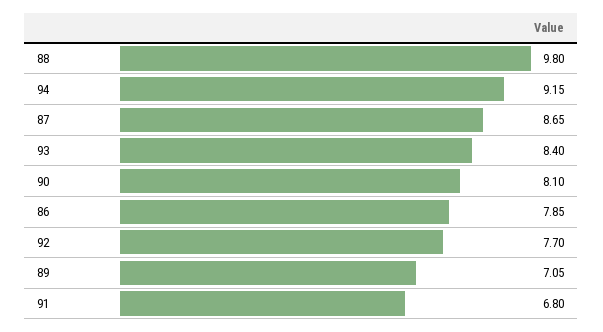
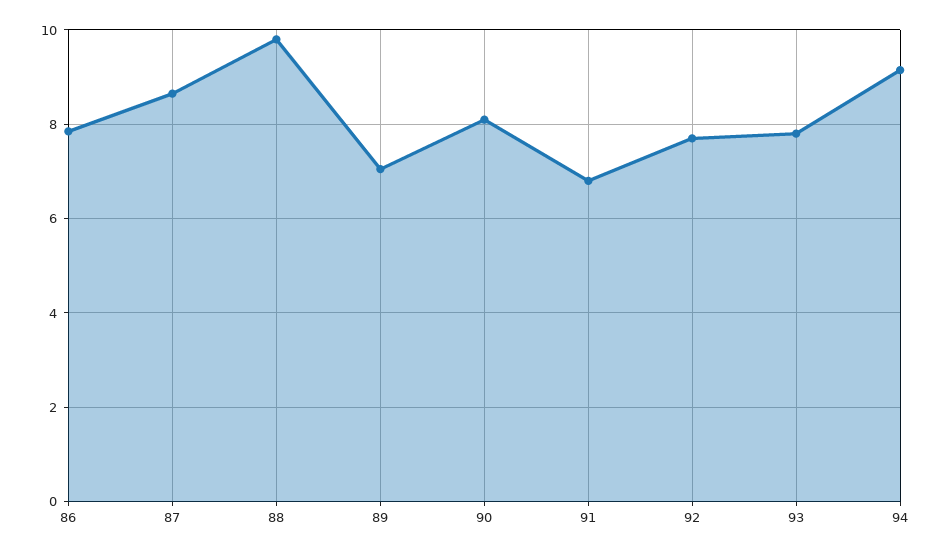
  {
    "88": 9.8,
    "94": 9.15,
    "87": 8.65,
-   "93": 8.4,
+   "93": 7.8,
    "90": 8.1,
    "86": 7.85,
    "92": 7.7,
    "89": 7.05,
    "91": 6.8
  }

